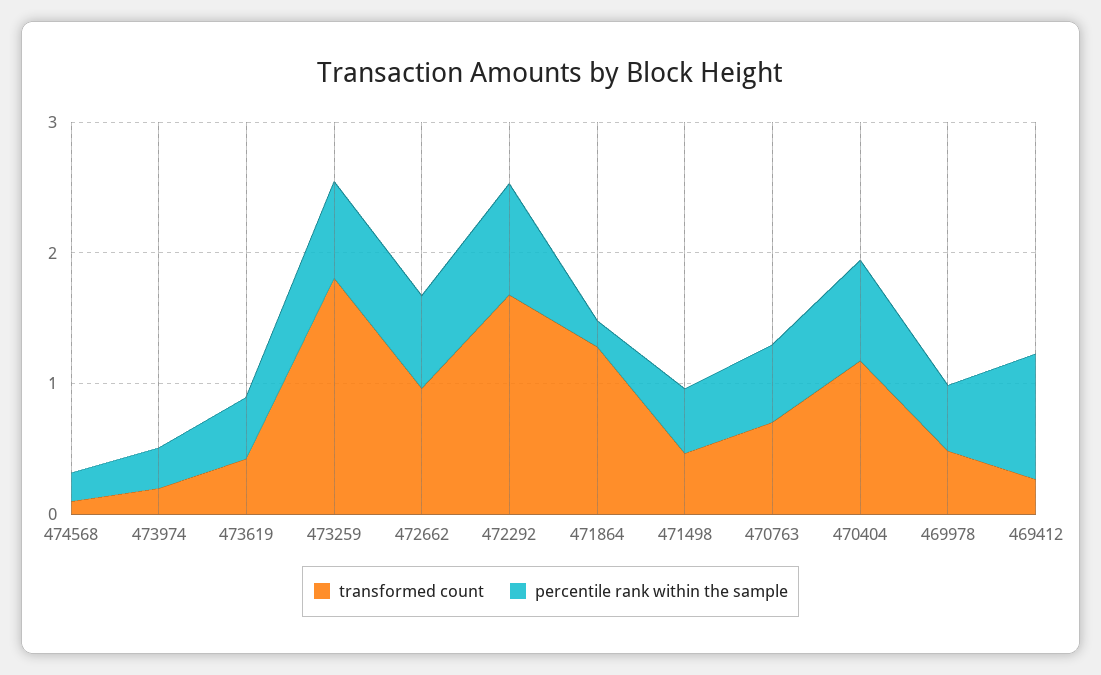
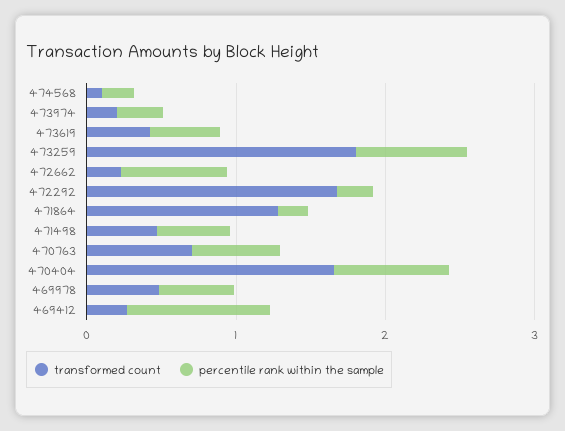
  {
    "transformed count": {
      "474568": 0.2,
      "473974": 0.2,
      "473619": 0.4,
      "473259": 1.8,
-     "472662": 1,
+     "472662": 0.2,
      "472292": 1.6,
      "471864": 1.2,
      "471498": 0.4,
      "470763": 0.8,
-     "470404": 1.2,
+     "470404": 1.6,
      "469978": 0.4,
      "469412": 0.2
    },
    "percentile rank within the sample": {
      "474568": 0.2,
      "473974": 0.4,
      "473619": 0.4,
      "473259": 0.8,
      "472662": 0.8,
-     "472292": 0.8,
+     "472292": 0.2,
      "471864": 0.2,
      "471498": 0.4,
      "470763": 0.6,
      "470404": 0.8,
      "469978": 0.6,
      "469412": 1
    }
  }

